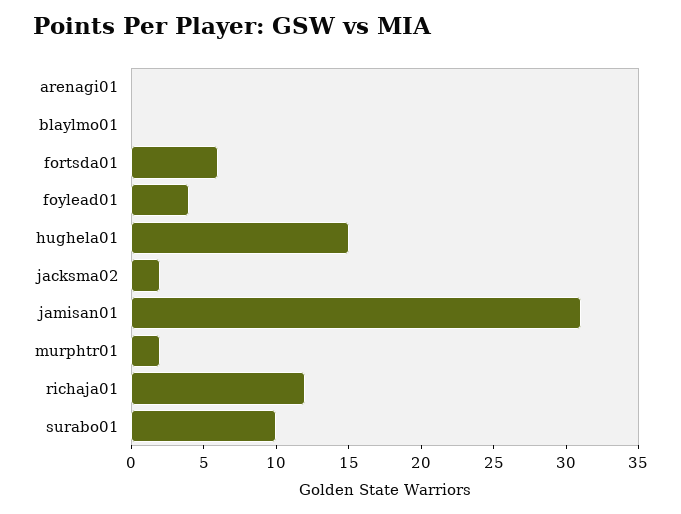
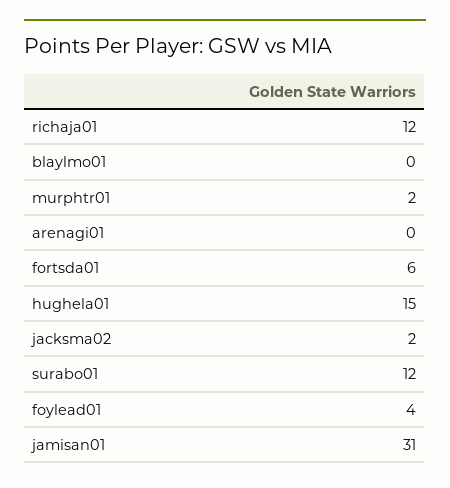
  {
    "arenagi01": 0,
    "blaylmo01": 0,
    "fortsda01": 6,
    "foylead01": 4,
    "hughela01": 15,
    "jacksma02": 2,
    "jamisan01": 31,
    "murphtr01": 2,
    "richaja01": 12,
-   "surabo01": 10
+   "surabo01": 12
  }

